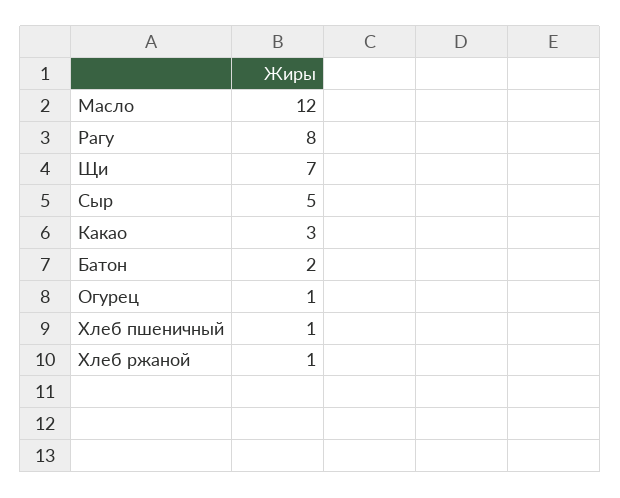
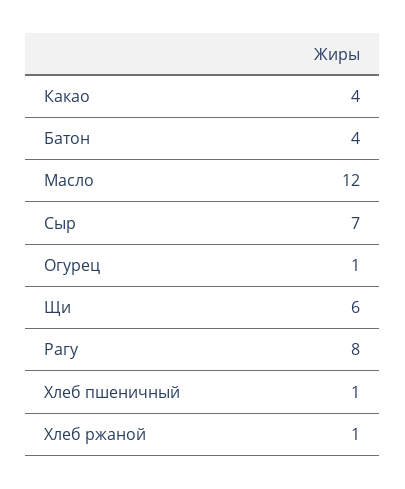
  {
    "Масло": 12,
    "Рагу": 8,
-   "Щи": 7,
+   "Щи": 6,
-   "Сыр": 5,
+   "Сыр": 7,
-   "Какао": 3,
+   "Какао": 4,
-   "Батон": 2,
+   "Батон": 4,
    "Огурец": 1,
    "Хлеб пшеничный": 1,
    "Хлеб ржаной": 1
  }

